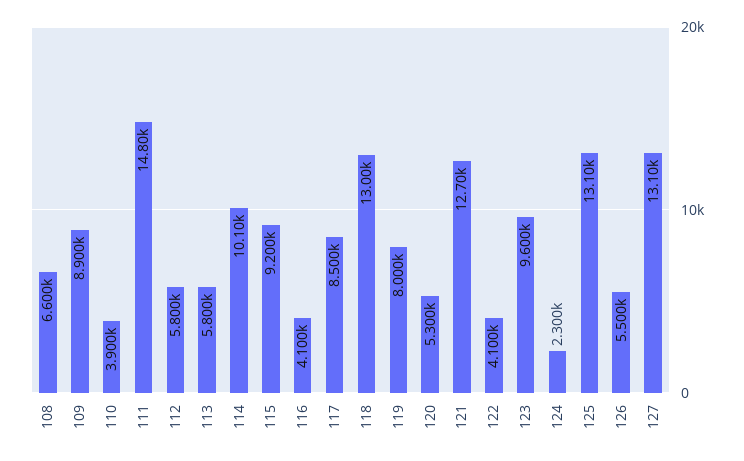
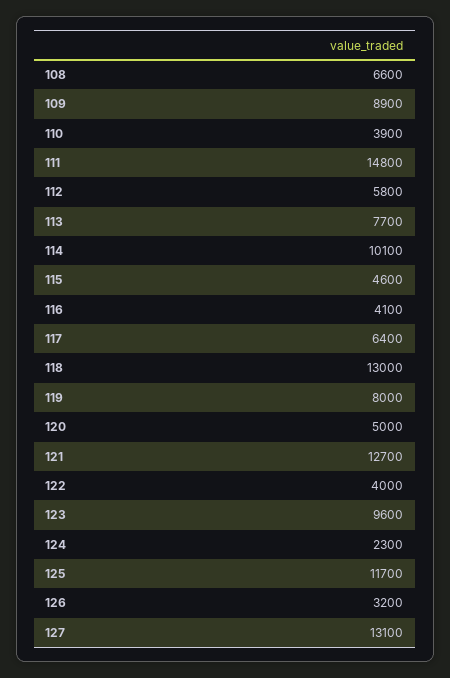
  {
    "108": 6600,
    "109": 8900,
    "110": 3900,
    "111": 14800,
    "112": 5800,
-   "113": 5800,
+   "113": 7700,
    "114": 10100,
-   "115": 9200,
+   "115": 4600,
    "116": 4100,
-   "117": 8500,
+   "117": 6400,
    "118": 13000,
    "119": 8000,
-   "120": 5300,
+   "120": 5000,
    "121": 12700,
-   "122": 4100,
+   "122": 4000,
    "123": 9600,
    "124": 2300,
-   "125": 13100,
+   "125": 11700,
-   "126": 5500,
+   "126": 3200,
    "127": 13100
  }

